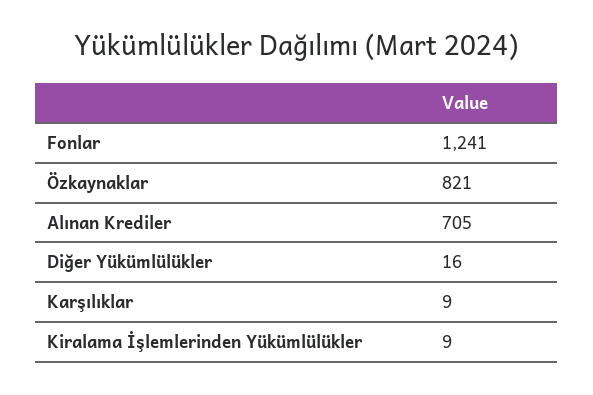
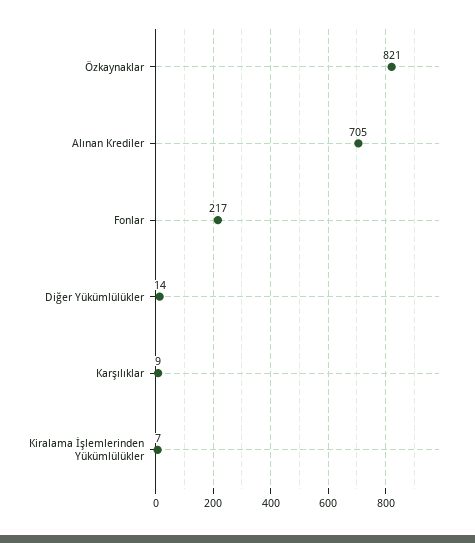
  {
-   "Fonlar": 1241,
+   "Fonlar": 217,
    "Özkaynaklar": 821,
    "Alınan Krediler": 705,
-   "Diğer Yükümlülükler": 16,
+   "Diğer Yükümlülükler": 14,
    "Karşılıklar": 9,
-   "Kiralama İşlemlerinden Yükümlülükler": 9
+   "Kiralama İşlemlerinden Yükümlülükler": 7
  }

